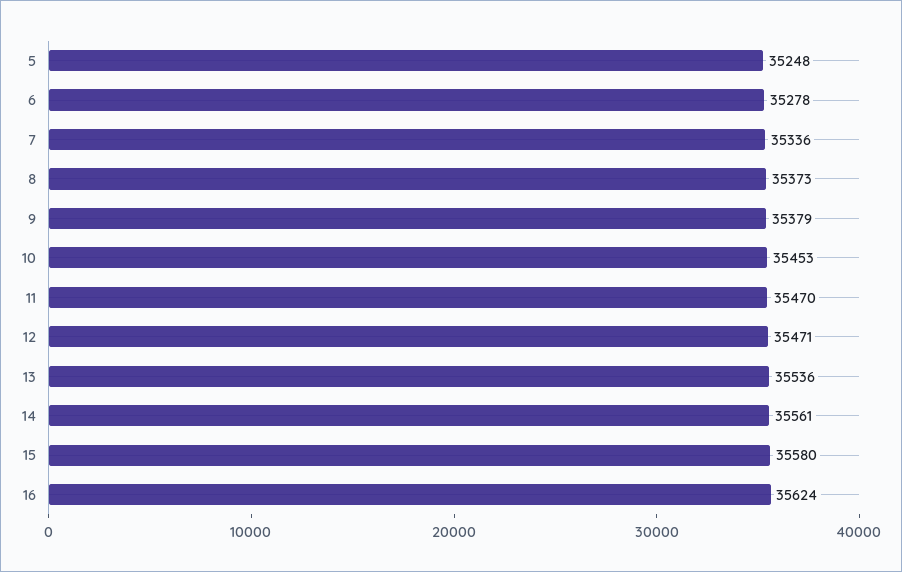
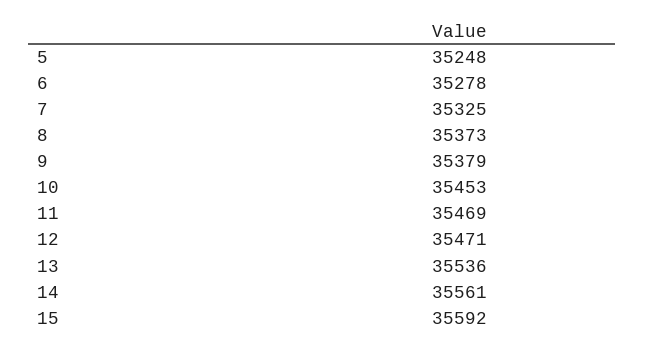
  {
    "5": 35248,
    "6": 35278,
-   "7": 35336,
+   "7": 35325,
    "8": 35373,
    "9": 35379,
    "10": 35453,
-   "11": 35470,
+   "11": 35469,
    "12": 35471,
    "13": 35536,
    "14": 35561,
-   "15": 35580,
+   "15": 35592
-   "16": 35624
  }

